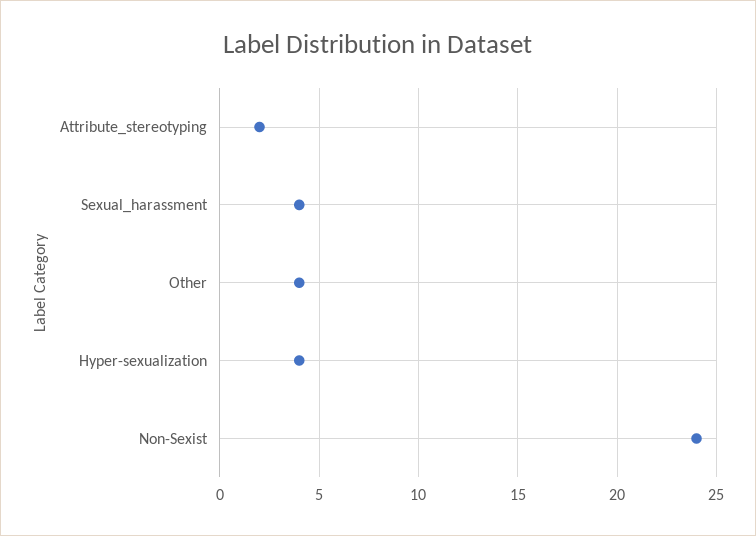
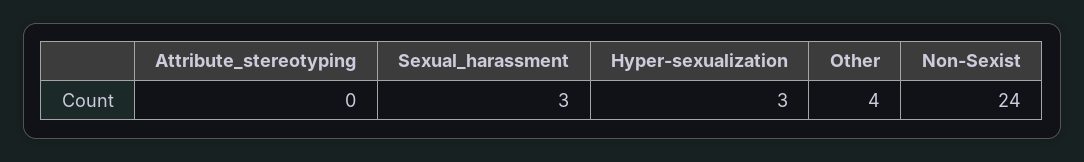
  {
-   "Attribute_stereotyping": 2,
+   "Attribute_stereotyping": 0,
-   "Sexual_harassment": 4,
+   "Sexual_harassment": 3,
    "Other": 4,
-   "Hyper-sexualization": 4,
+   "Hyper-sexualization": 3,
    "Non-Sexist": 24
  }

